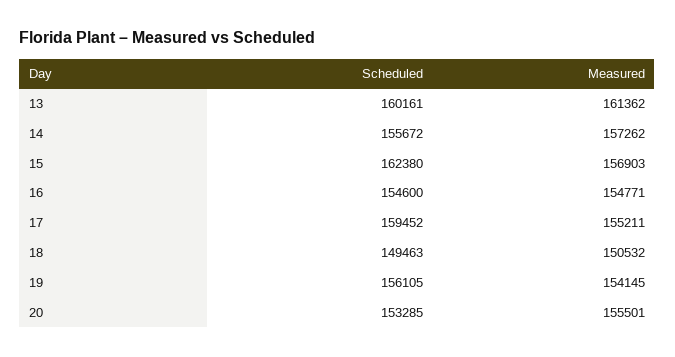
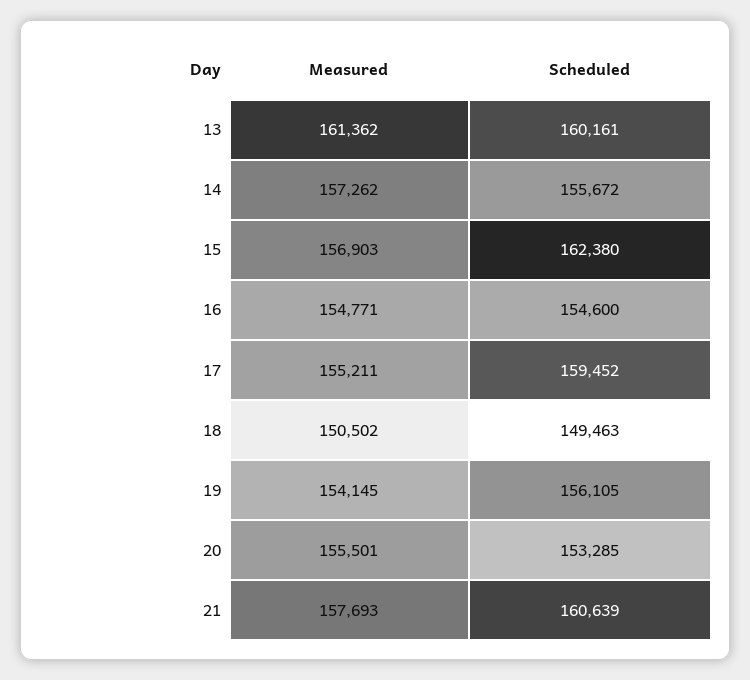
  {
    "Scheduled": {
      "13": 160161,
      "14": 155672,
      "15": 162380,
      "16": 154600,
      "17": 159452,
      "18": 149463,
      "19": 156105,
-     "20": 153285
+     "20": 153285,
+     "21": 160639
    },
    "Measured": {
      "13": 161362,
      "14": 157262,
      "15": 156903,
      "16": 154771,
      "17": 155211,
-     "18": 150532,
+     "18": 150502,
      "19": 154145,
-     "20": 155501
+     "20": 155501,
+     "21": 157693
    }
  }

